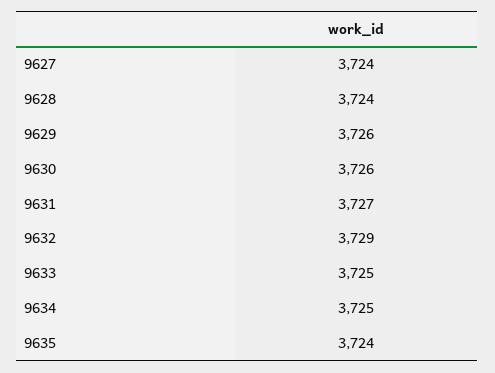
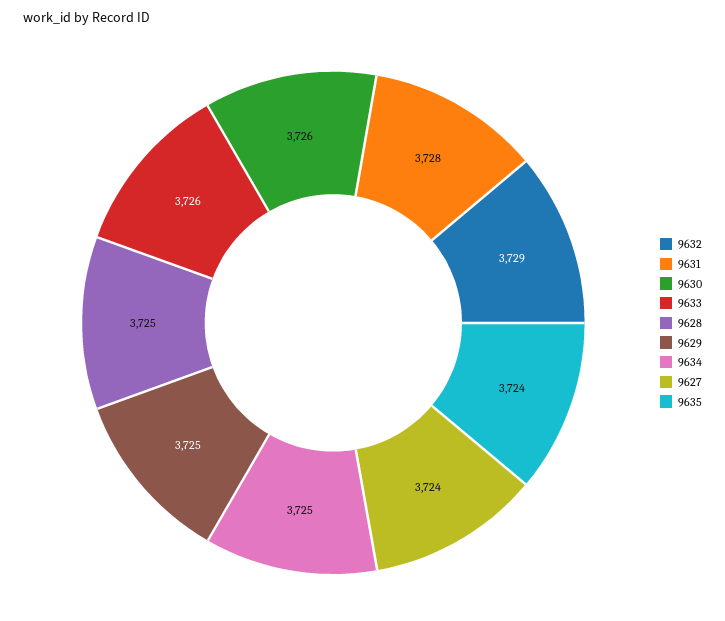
  {
    "9627": 3724,
-   "9628": 3724,
+   "9628": 3725,
-   "9629": 3726,
+   "9629": 3725,
    "9630": 3726,
-   "9631": 3727,
+   "9631": 3728,
    "9632": 3729,
-   "9633": 3725,
+   "9633": 3726,
    "9634": 3725,
    "9635": 3724
  }

